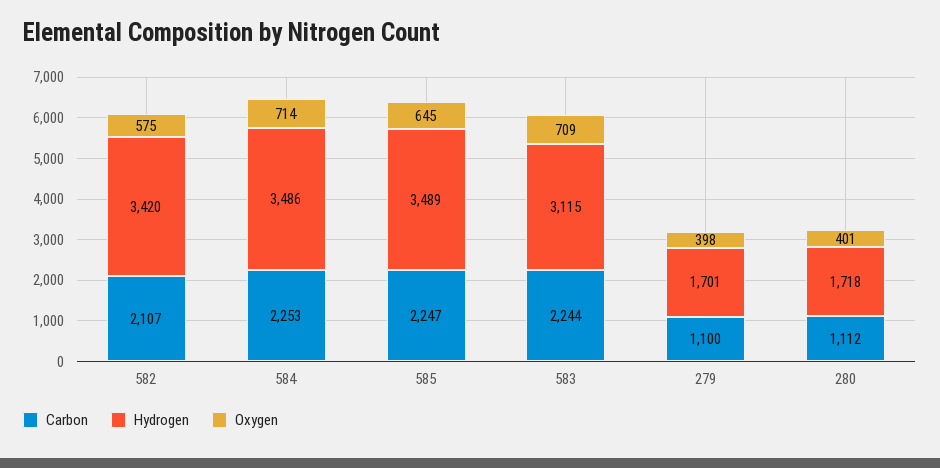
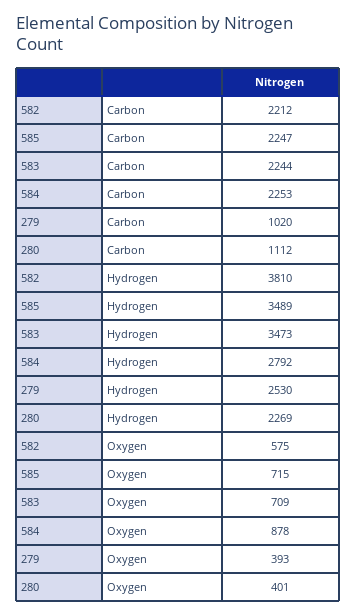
  {
    "Carbon": {
-     "582": 2107,
+     "582": 2212,
      "584": 2253,
      "585": 2247,
      "583": 2244,
-     "279": 1100,
+     "279": 1020,
      "280": 1112
    },
    "Hydrogen": {
-     "582": 3420,
+     "582": 3810,
-     "584": 3486,
+     "584": 2792,
      "585": 3489,
-     "583": 3115,
+     "583": 3473,
-     "279": 1701,
+     "279": 2530,
-     "280": 1718
+     "280": 2269
    },
    "Oxygen": {
      "582": 575,
-     "584": 714,
+     "584": 878,
-     "585": 645,
+     "585": 715,
      "583": 709,
-     "279": 398,
+     "279": 393,
      "280": 401
    }
  }

